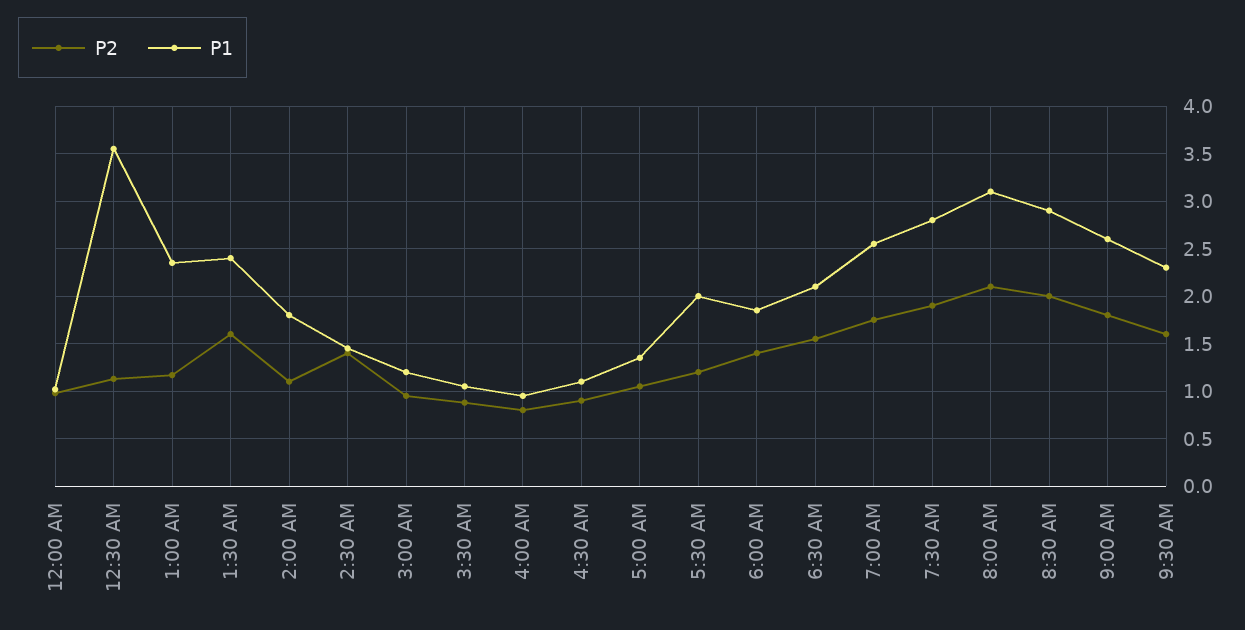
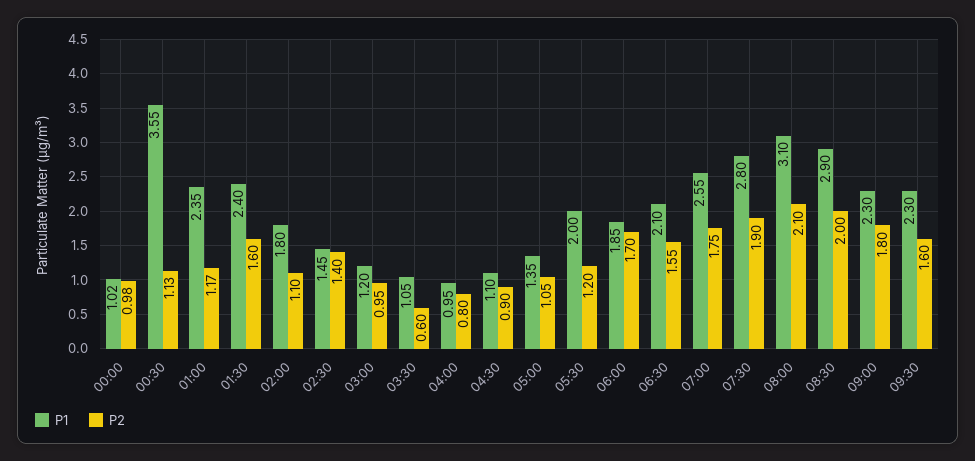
  {
    "P2": {
      "12:00 AM": 0.98,
      "12:30 AM": 1.13,
      "1:00 AM": 1.17,
      "1:30 AM": 1.6,
      "2:00 AM": 1.1,
      "2:30 AM": 1.4,
      "3:00 AM": 0.95,
-     "3:30 AM": 0.9,
+     "3:30 AM": 0.6,
      "4:00 AM": 0.8,
      "4:30 AM": 0.9,
      "5:00 AM": 1.05,
      "5:30 AM": 1.2,
-     "6:00 AM": 1.4,
+     "6:00 AM": 1.7,
      "6:30 AM": 1.55,
      "7:00 AM": 1.75,
      "7:30 AM": 1.9,
      "8:00 AM": 2.1,
      "8:30 AM": 2,
      "9:00 AM": 1.8,
      "9:30 AM": 1.6
    },
    "P1": {
      "12:00 AM": 1.02,
      "12:30 AM": 3.55,
      "1:00 AM": 2.35,
      "1:30 AM": 2.4,
      "2:00 AM": 1.8,
      "2:30 AM": 1.45,
      "3:00 AM": 1.2,
      "3:30 AM": 1.05,
      "4:00 AM": 0.95,
      "4:30 AM": 1.1,
      "5:00 AM": 1.35,
      "5:30 AM": 2,
      "6:00 AM": 1.85,
      "6:30 AM": 2.1,
      "7:00 AM": 2.55,
      "7:30 AM": 2.8,
      "8:00 AM": 3.1,
      "8:30 AM": 2.9,
-     "9:00 AM": 2.6,
+     "9:00 AM": 2.3,
      "9:30 AM": 2.3
    }
  }

